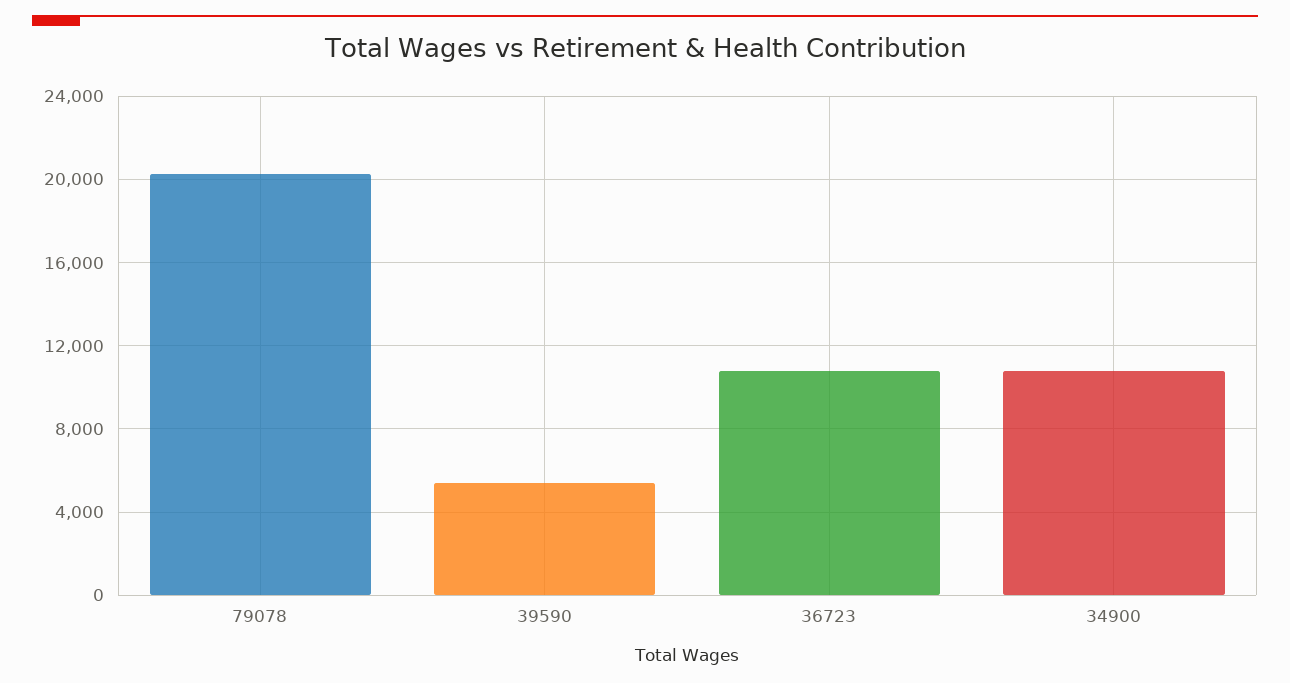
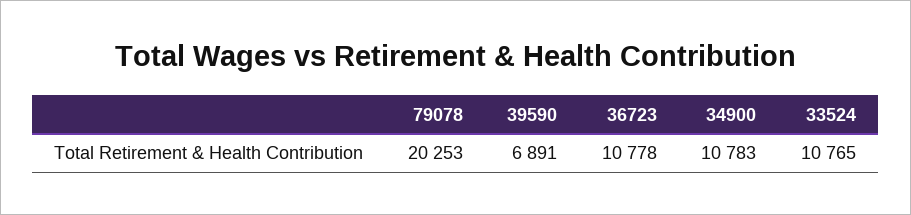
  {
    "79078": 20253,
-   "39590": 5500,
+   "39590": 6891,
    "36723": 10778,
-   "34900": 10783
+   "34900": 10783,
+   "33524": 10765
  }

